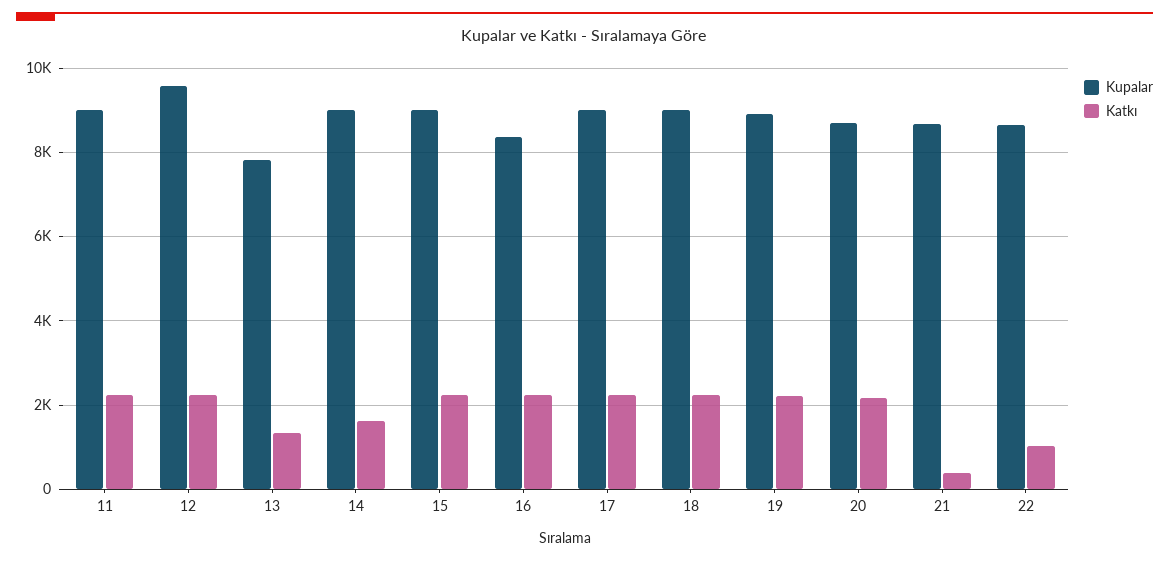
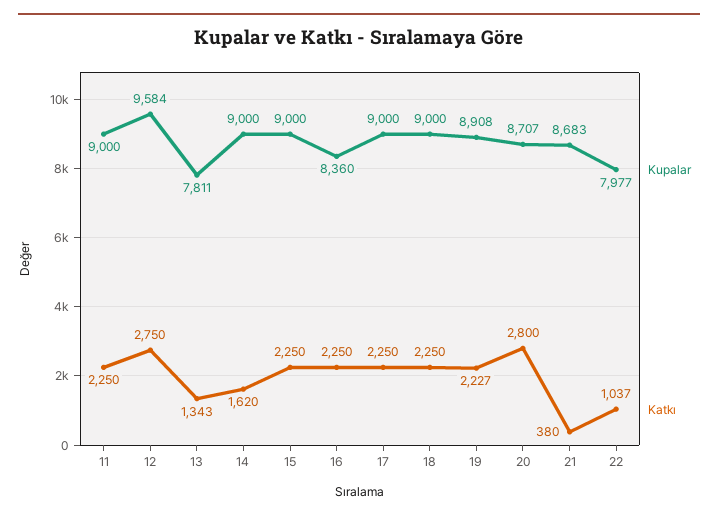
  {
    "Kupalar": {
      "11": 9000,
      "12": 9584,
      "13": 7811,
      "14": 9000,
      "15": 9000,
      "16": 8360,
      "17": 9000,
      "18": 9000,
      "19": 8908,
      "20": 8707,
      "21": 8683,
-     "22": 8600
+     "22": 7977
    },
    "Katkı": {
      "11": 2250,
-     "12": 2200,
+     "12": 2750,
      "13": 1343,
      "14": 1620,
      "15": 2250,
      "16": 2250,
      "17": 2250,
      "18": 2250,
      "19": 2227,
-     "20": 2200,
+     "20": 2800,
      "21": 380,
      "22": 1037
    }
  }

